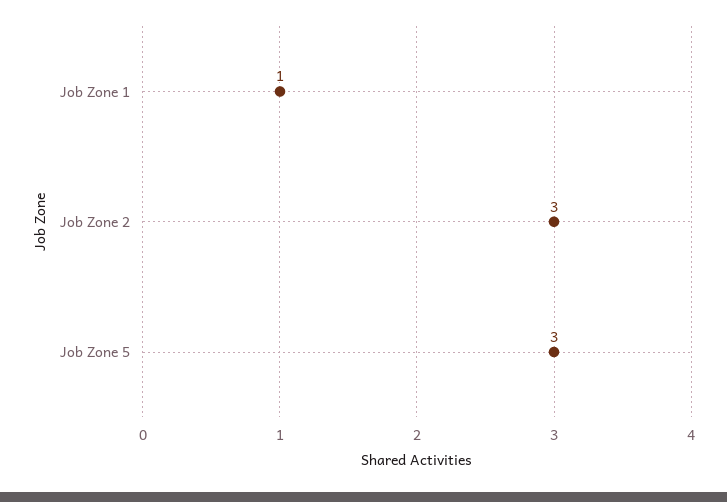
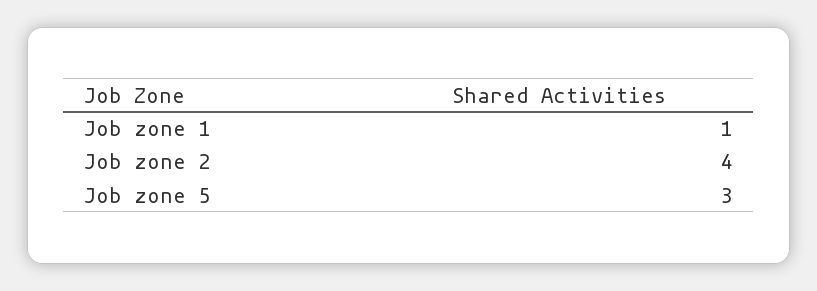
  {
    "Job Zone 1": 1,
-   "Job Zone 2": 3,
+   "Job Zone 2": 4,
    "Job Zone 5": 3
  }

